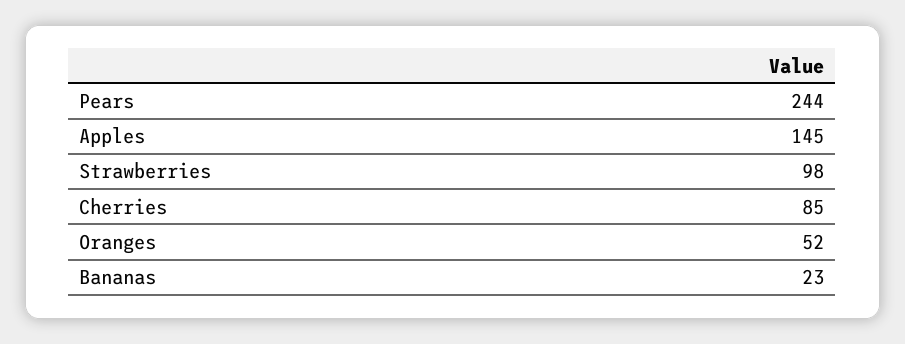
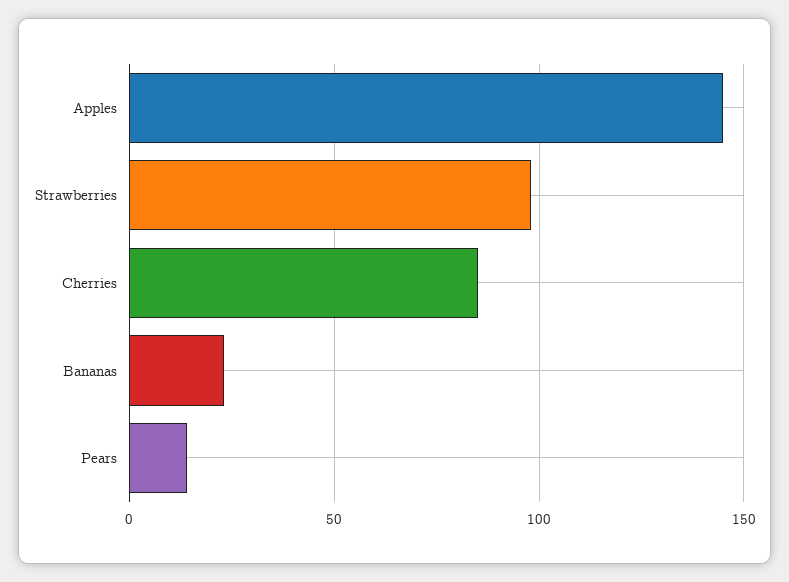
  {
-   "Pears": 244,
+   "Pears": 15,
    "Apples": 145,
    "Strawberries": 98,
    "Cherries": 85,
-   "Oranges": 52,
    "Bananas": 23
  }

